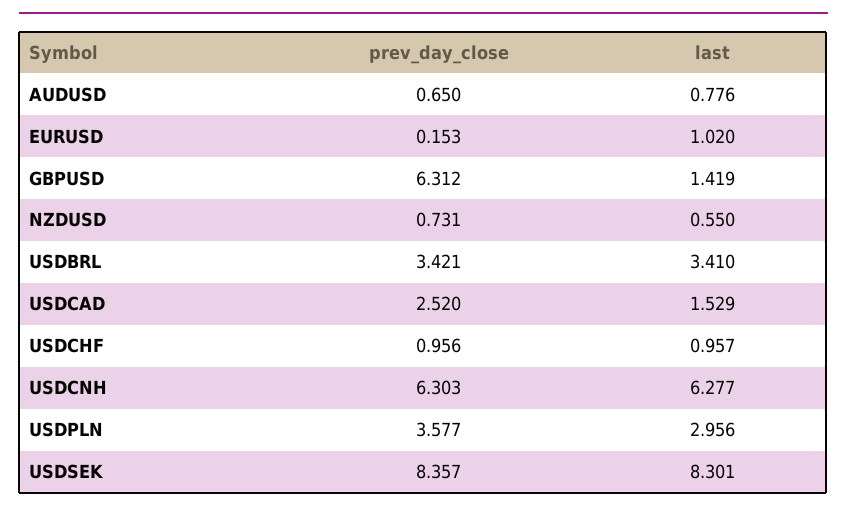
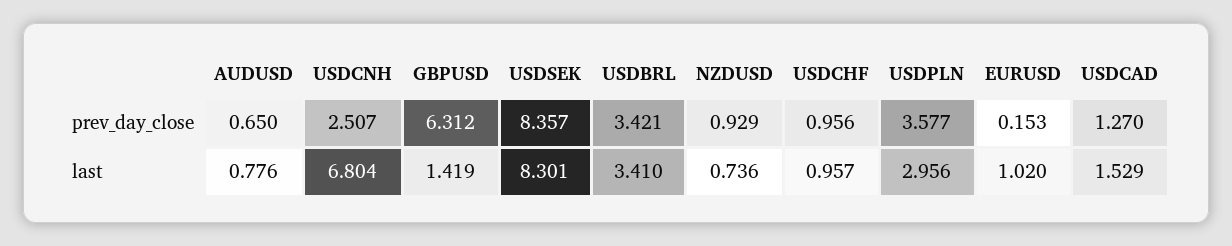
  {
    "prev_day_close": {
      "AUDUSD": 0.65,
      "EURUSD": 0.153,
      "GBPUSD": 6.312,
-     "NZDUSD": 0.731,
+     "NZDUSD": 0.929,
      "USDBRL": 3.421,
-     "USDCAD": 2.52,
+     "USDCAD": 1.27,
      "USDCHF": 0.956,
-     "USDCNH": 6.303,
+     "USDCNH": 2.507,
      "USDPLN": 3.577,
      "USDSEK": 8.357
    },
    "last": {
      "AUDUSD": 0.776,
      "EURUSD": 1.02,
      "GBPUSD": 1.419,
-     "NZDUSD": 0.55,
+     "NZDUSD": 0.736,
      "USDBRL": 3.41,
      "USDCAD": 1.529,
      "USDCHF": 0.957,
-     "USDCNH": 6.277,
+     "USDCNH": 6.804,
      "USDPLN": 2.956,
      "USDSEK": 8.301
    }
  }

